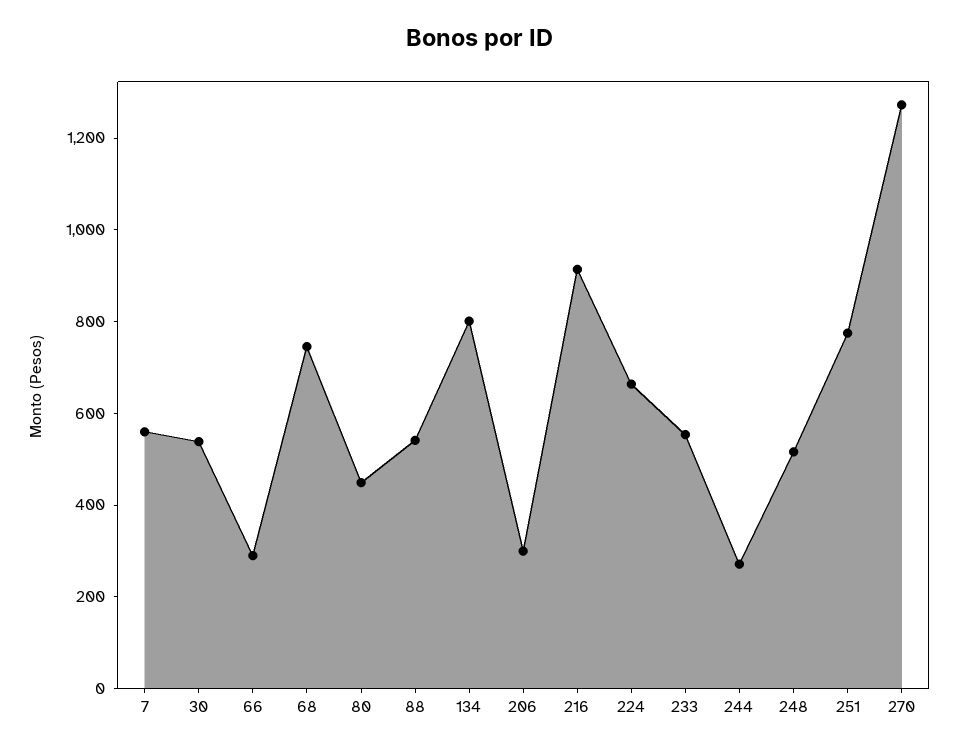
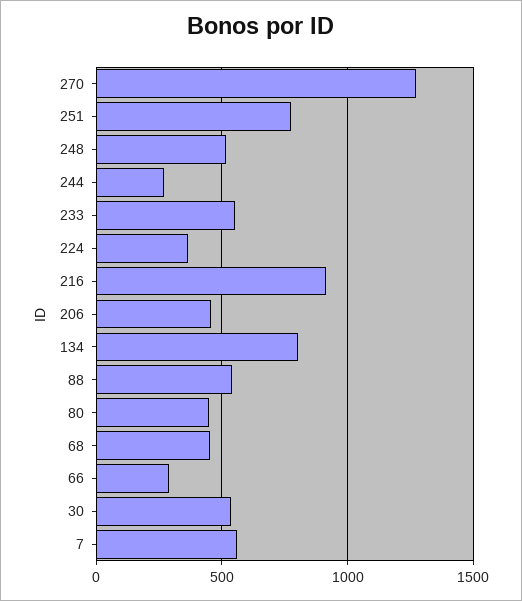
  {
    "7": 550,
    "30": 550,
    "66": 300,
-   "68": 750,
+   "68": 450,
    "80": 450,
    "88": 550,
    "134": 800,
-   "206": 300,
+   "206": 450,
    "216": 900,
-   "224": 650,
+   "224": 350,
    "233": 550,
    "244": 250,
    "248": 500,
    "251": 750,
    "270": 1250
  }

